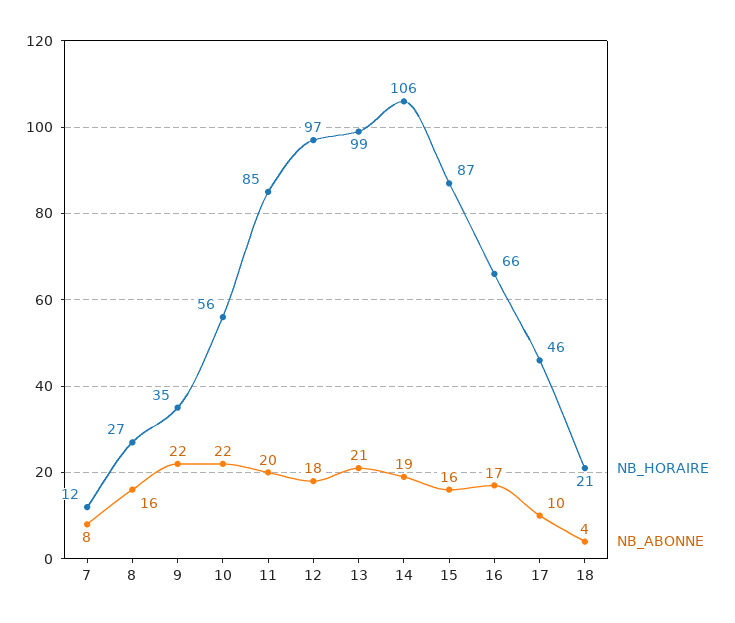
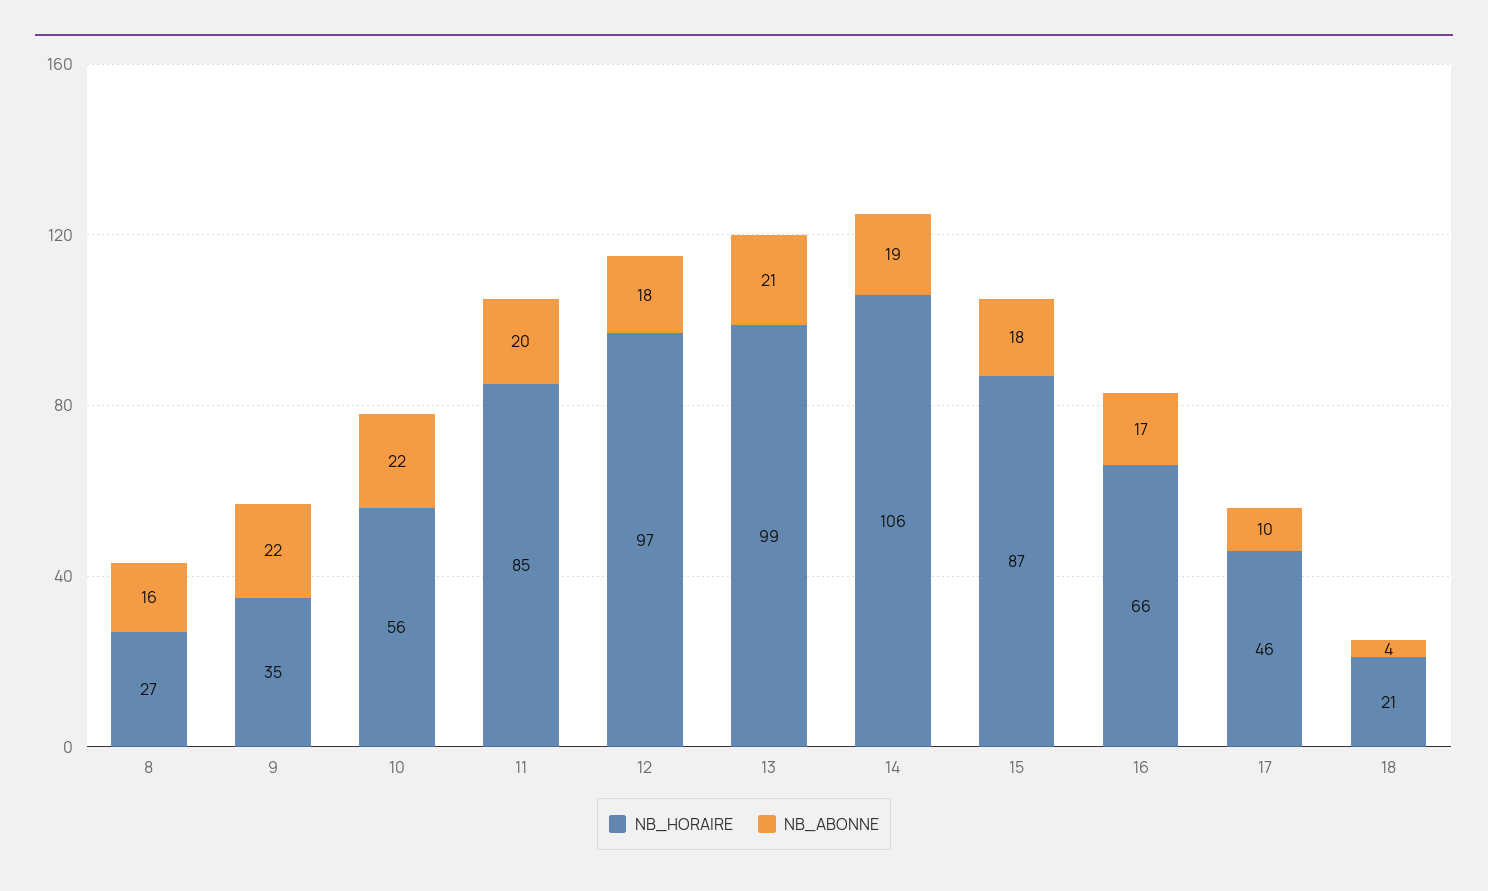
  {
    "NB_HORAIRE": {
-     "7": 12,
      "8": 27,
      "9": 35,
      "10": 56,
      "11": 85,
      "12": 97,
      "13": 99,
      "14": 106,
      "15": 87,
      "16": 66,
      "17": 46,
      "18": 21
    },
    "NB_ABONNE": {
-     "7": 8,
      "8": 16,
      "9": 22,
      "10": 22,
      "11": 20,
      "12": 18,
      "13": 21,
      "14": 19,
-     "15": 16,
+     "15": 18,
      "16": 17,
      "17": 10,
      "18": 4
    }
  }

